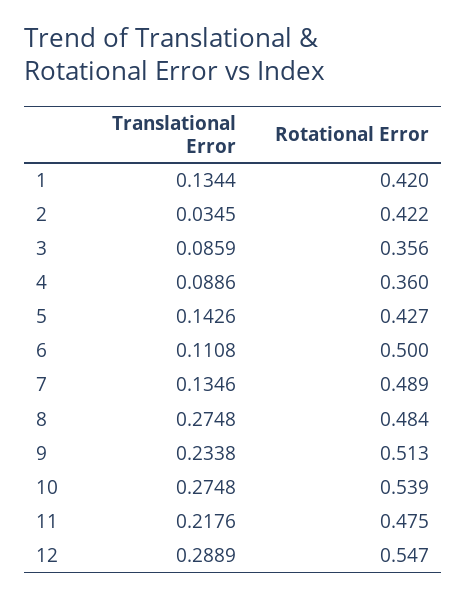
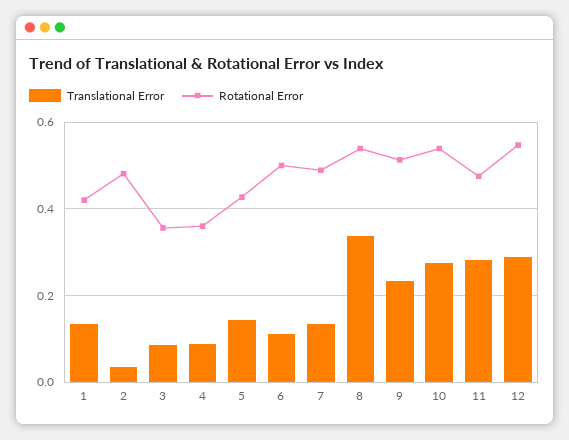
  {
    "Translational Error": {
      "1": 0.1344,
      "2": 0.0345,
      "3": 0.0859,
      "4": 0.0886,
      "5": 0.1426,
      "6": 0.1108,
      "7": 0.1346,
-     "8": 0.2748,
+     "8": 0.34,
      "9": 0.2338,
      "10": 0.2748,
-     "11": 0.2176,
+     "11": 0.28,
      "12": 0.2889
    },
    "Rotational Error": {
      "1": 0.42,
-     "2": 0.422,
+     "2": 0.48,
      "3": 0.356,
      "4": 0.36,
      "5": 0.427,
      "6": 0.5,
      "7": 0.489,
-     "8": 0.484,
+     "8": 0.54,
      "9": 0.513,
      "10": 0.539,
      "11": 0.475,
      "12": 0.547
    }
  }

